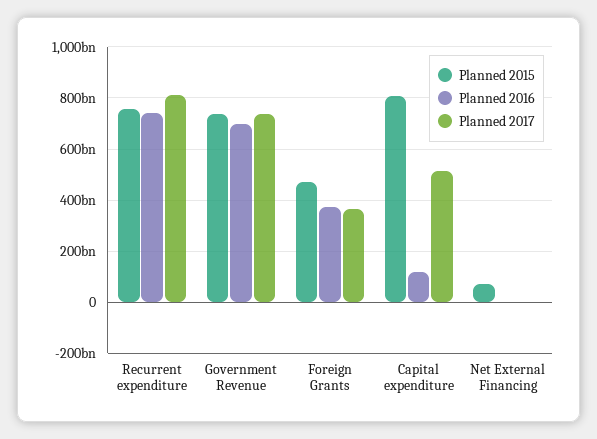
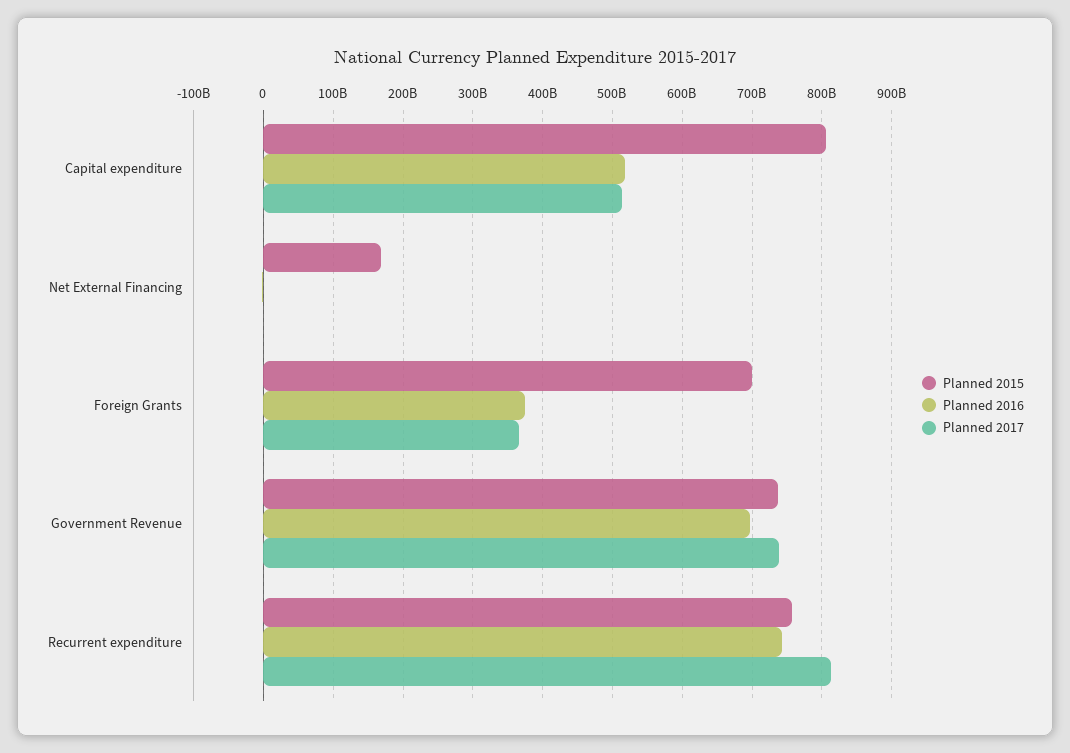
  {
    "Planned 2015": {
      "Recurrent expenditure": 760000000000,
      "Government Revenue": 740000000000,
-     "Foreign Grants": 475000000000,
+     "Foreign Grants": 700000000000,
      "Capital expenditure": 810000000000,
-     "Net External Financing": 75000000000
+     "Net External Financing": 170000000000
    },
    "Planned 2016": {
      "Recurrent expenditure": 740000000000,
      "Government Revenue": 700000000000,
      "Foreign Grants": 370000000000,
-     "Capital expenditure": 125000000000,
+     "Capital expenditure": 520000000000,
      "Net External Financing": 0
    },
    "Planned 2017": {
      "Recurrent expenditure": 810000000000,
      "Government Revenue": 740000000000,
      "Foreign Grants": 370000000000,
      "Capital expenditure": 510000000000,
      "Net External Financing": 0
    }
  }

